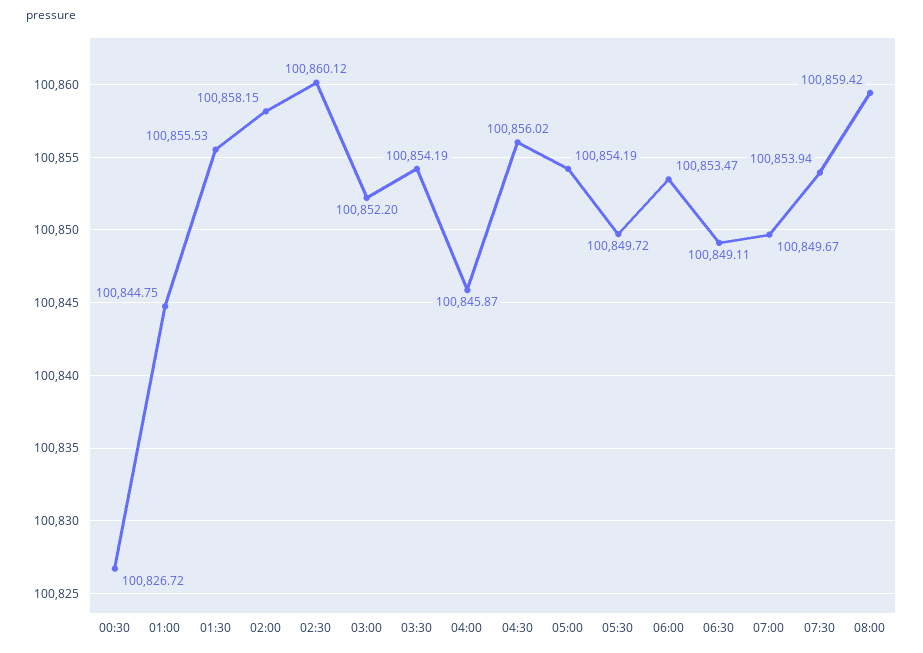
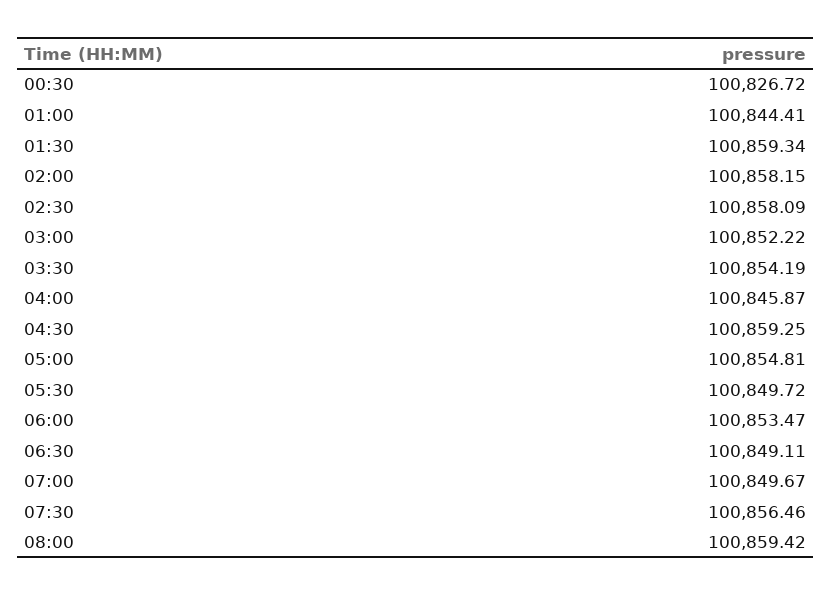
  {
    "00:30": 100826.72,
-   "01:00": 100844.75,
+   "01:00": 100844.41,
-   "01:30": 100855.53,
+   "01:30": 100859.34,
    "02:00": 100858.15,
-   "02:30": 100860.12,
+   "02:30": 100858.09,
-   "03:00": 100852.2,
+   "03:00": 100852.22,
    "03:30": 100854.19,
    "04:00": 100845.87,
-   "04:30": 100856.02,
+   "04:30": 100859.25,
-   "05:00": 100854.19,
+   "05:00": 100854.81,
    "05:30": 100849.72,
    "06:00": 100853.47,
    "06:30": 100849.11,
    "07:00": 100849.67,
-   "07:30": 100853.94,
+   "07:30": 100856.46,
    "08:00": 100859.42
  }

